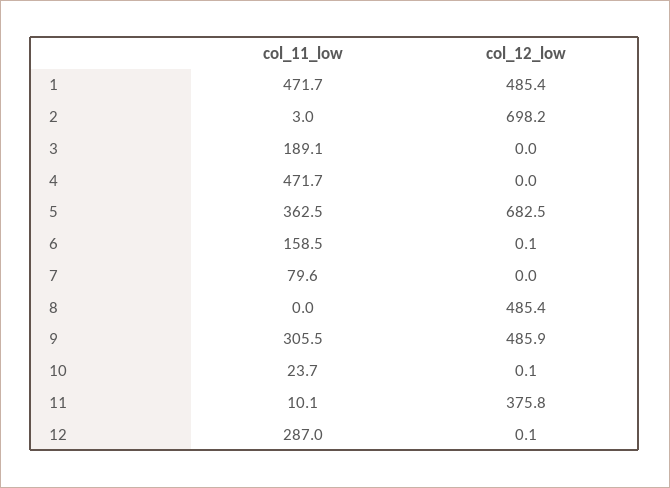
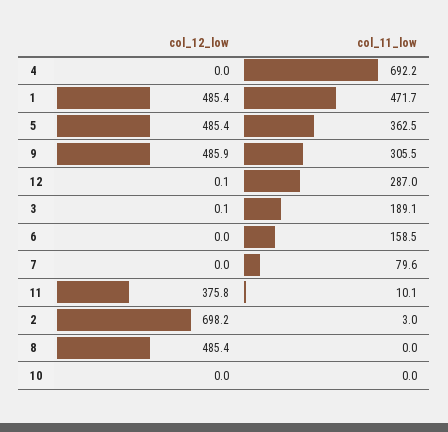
  {
    "col_11_low": {
      "1": 471.7,
      "2": 3,
      "3": 189.1,
-     "4": 471.7,
+     "4": 692.2,
      "5": 362.5,
      "6": 158.5,
      "7": 79.6,
      "8": 0,
      "9": 305.5,
-     "10": 23.7,
+     "10": 0,
      "11": 10.1,
      "12": 287
    },
    "col_12_low": {
      "1": 485.4,
      "2": 698.2,
-     "3": 0,
+     "3": 0.1,
      "4": 0,
-     "5": 682.5,
+     "5": 485.4,
-     "6": 0.1,
+     "6": 0,
      "7": 0,
      "8": 485.4,
      "9": 485.9,
-     "10": 0.1,
+     "10": 0,
      "11": 375.8,
      "12": 0.1
    }
  }

